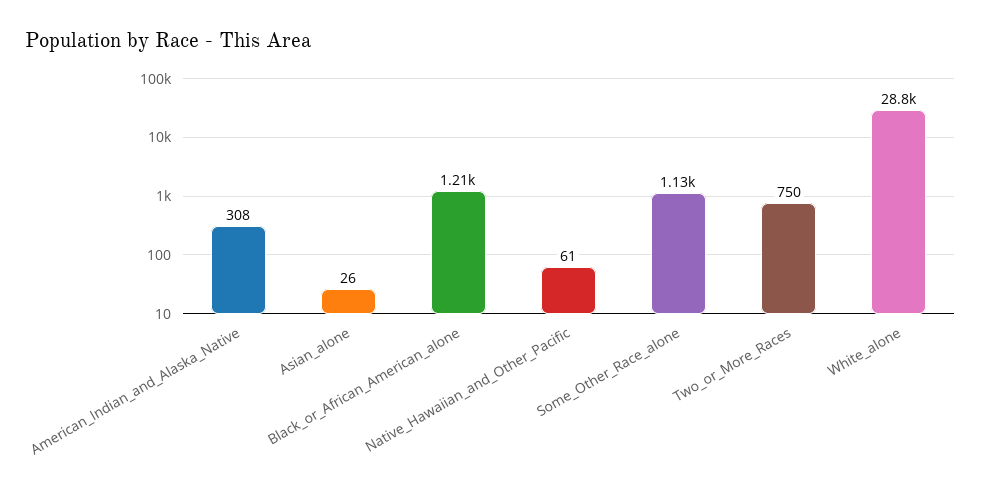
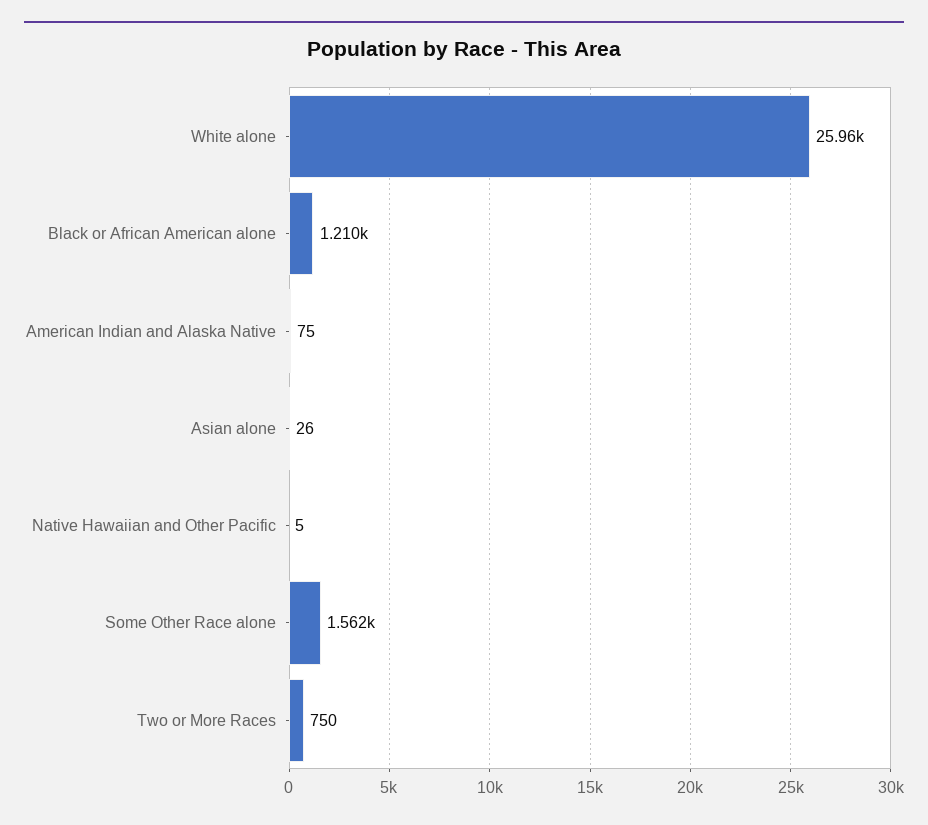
  {
-   "American_Indian_and_Alaska_Native": 308,
+   "American_Indian_and_Alaska_Native": 75,
    "Asian_alone": 26,
    "Black_or_African_American_alone": 1210,
-   "Native_Hawaiian_and_Other_Pacific": 61,
+   "Native_Hawaiian_and_Other_Pacific": 5,
-   "Some_Other_Race_alone": 1130,
+   "Some_Other_Race_alone": 1562,
    "Two_or_More_Races": 750,
-   "White_alone": 28800
+   "White_alone": 25960
  }

